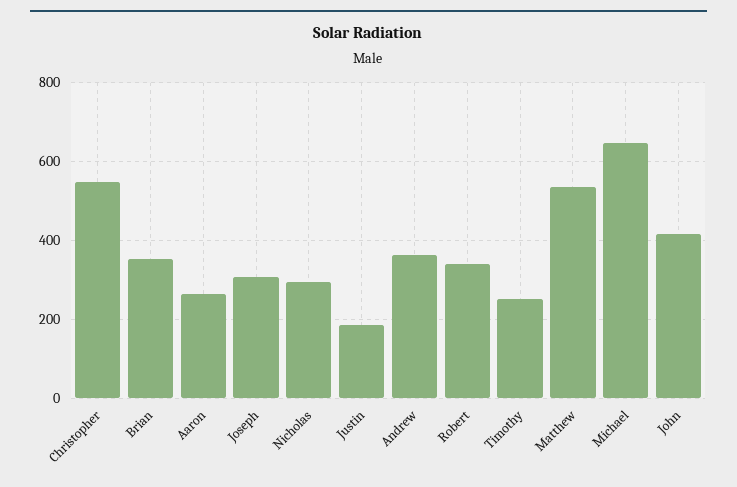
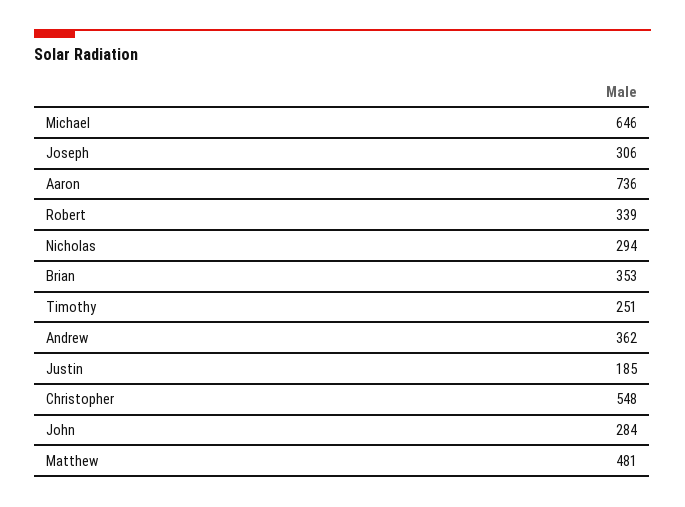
  {
    "Christopher": 548,
    "Brian": 353,
-   "Aaron": 260,
+   "Aaron": 736,
    "Joseph": 306,
    "Nicholas": 294,
    "Justin": 185,
    "Andrew": 362,
    "Robert": 339,
    "Timothy": 251,
-   "Matthew": 540,
+   "Matthew": 481,
    "Michael": 646,
-   "John": 420
+   "John": 284
  }

